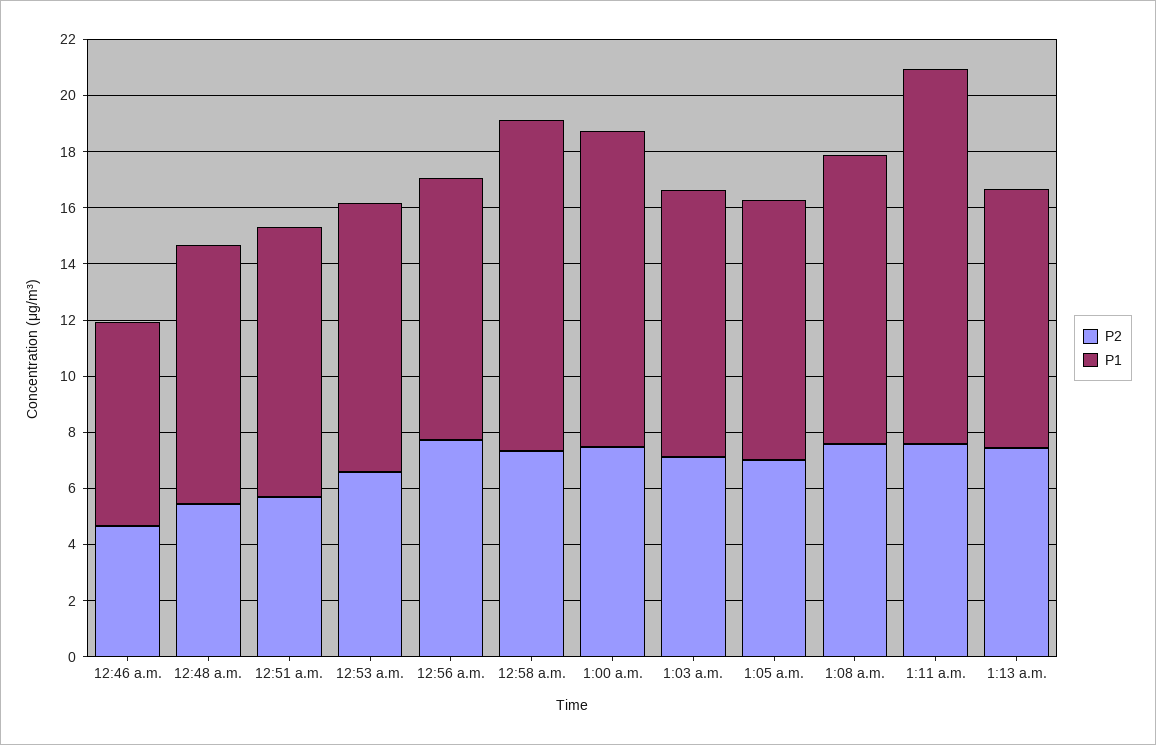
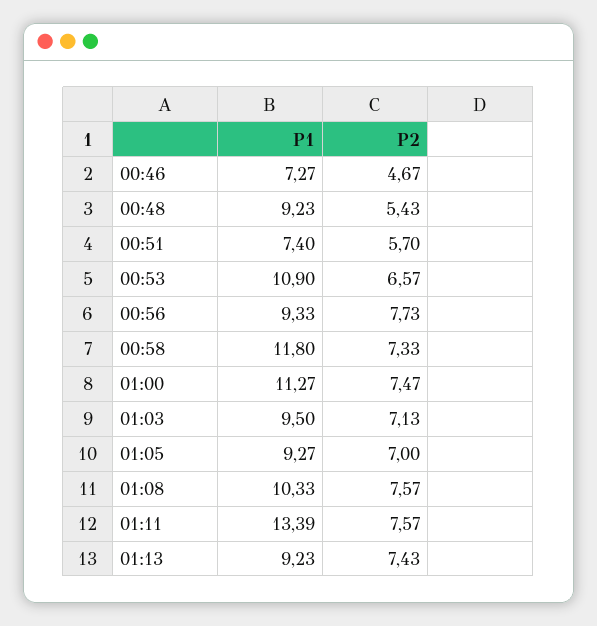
  {
    "P2": {
      "12:46 a.m.": 4.67,
      "12:48 a.m.": 5.43,
      "12:51 a.m.": 5.7,
      "12:53 a.m.": 6.57,
      "12:56 a.m.": 7.73,
      "12:58 a.m.": 7.33,
      "1:00 a.m.": 7.47,
      "1:03 a.m.": 7.13,
      "1:05 a.m.": 7,
      "1:08 a.m.": 7.57,
      "1:11 a.m.": 7.57,
      "1:13 a.m.": 7.43
    },
    "P1": {
      "12:46 a.m.": 7.27,
      "12:48 a.m.": 9.23,
-     "12:51 a.m.": 9.5,
+     "12:51 a.m.": 7.4,
-     "12:53 a.m.": 9.5,
+     "12:53 a.m.": 10.9,
      "12:56 a.m.": 9.33,
      "12:58 a.m.": 11.8,
      "1:00 a.m.": 11.27,
      "1:03 a.m.": 9.5,
      "1:05 a.m.": 9.27,
      "1:08 a.m.": 10.33,
      "1:11 a.m.": 13.39,
      "1:13 a.m.": 9.23
    }
  }

